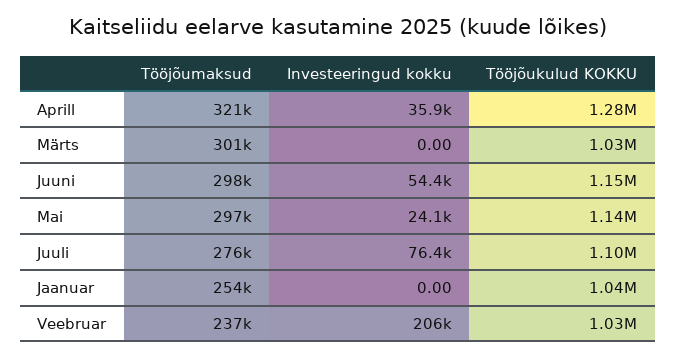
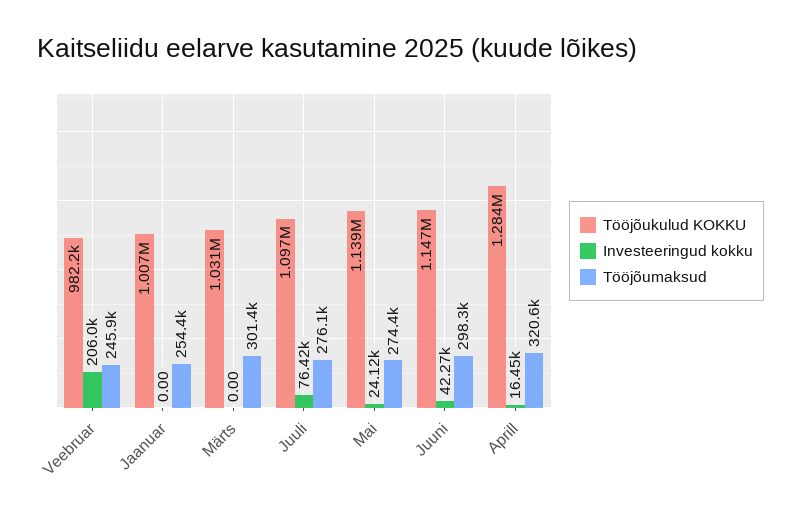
  {
    "Tööjõumaksud": {
      "Aprill": 320600,
      "Märts": 301400,
      "Juuni": 298300,
-     "Mai": 297000,
+     "Mai": 274400,
      "Juuli": 276100,
      "Jaanuar": 254400,
-     "Veebruar": 237000
+     "Veebruar": 245900
    },
    "Investeeringud kokku": {
-     "Aprill": 35900,
+     "Aprill": 16450,
      "Märts": 0,
-     "Juuni": 54400,
+     "Juuni": 42270,
      "Mai": 24120,
      "Juuli": 76420,
      "Jaanuar": 0,
      "Veebruar": 206000
    },
    "Tööjõukulud KOKKU": {
      "Aprill": 1284000,
      "Märts": 1031000,
      "Juuni": 1147000,
      "Mai": 1139000,
      "Juuli": 1097000,
-     "Jaanuar": 1040000,
+     "Jaanuar": 1007000,
-     "Veebruar": 1030000
+     "Veebruar": 982200
    }
  }

